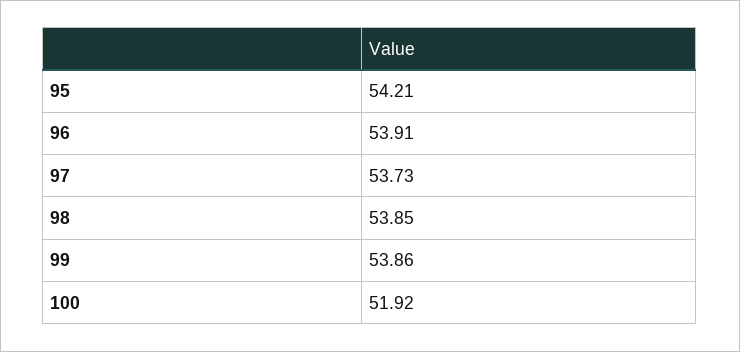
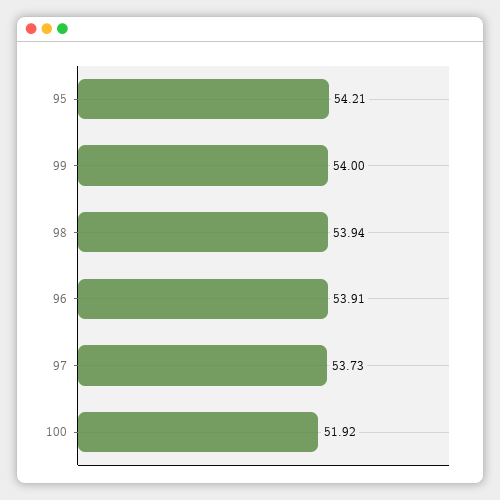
  {
    "95": 54.21,
    "96": 53.91,
    "97": 53.73,
-   "98": 53.85,
+   "98": 53.94,
-   "99": 53.86,
+   "99": 54,
    "100": 51.92
  }

